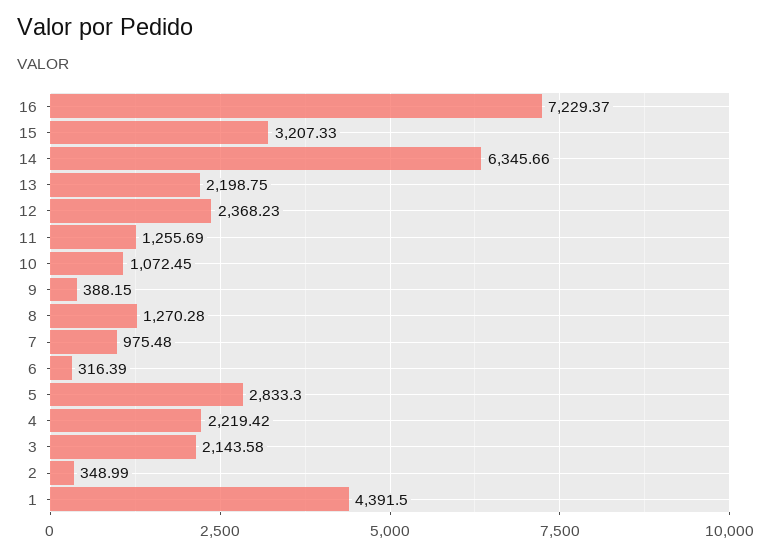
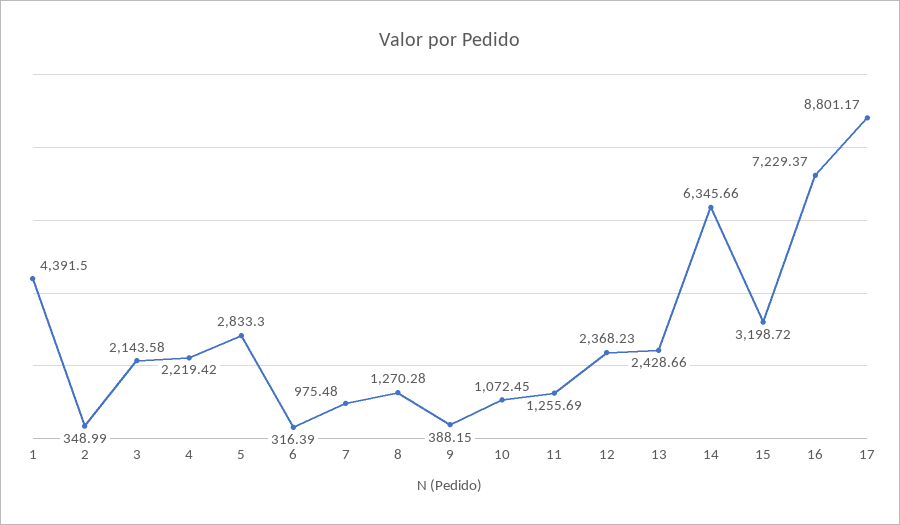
  {
    "16": 7229.37,
-   "15": 3207.33,
+   "15": 3198.72,
    "14": 6345.66,
-   "13": 2198.75,
+   "13": 2428.66,
    "12": 2368.23,
    "11": 1255.69,
    "10": 1072.45,
    "9": 388.15,
    "8": 1270.28,
    "7": 975.48,
    "6": 316.39,
    "5": 2833.3,
    "4": 2219.42,
    "3": 2143.58,
    "2": 348.99,
-   "1": 4391.5
+   "1": 4391.5,
+   "17": 8801.17
  }

